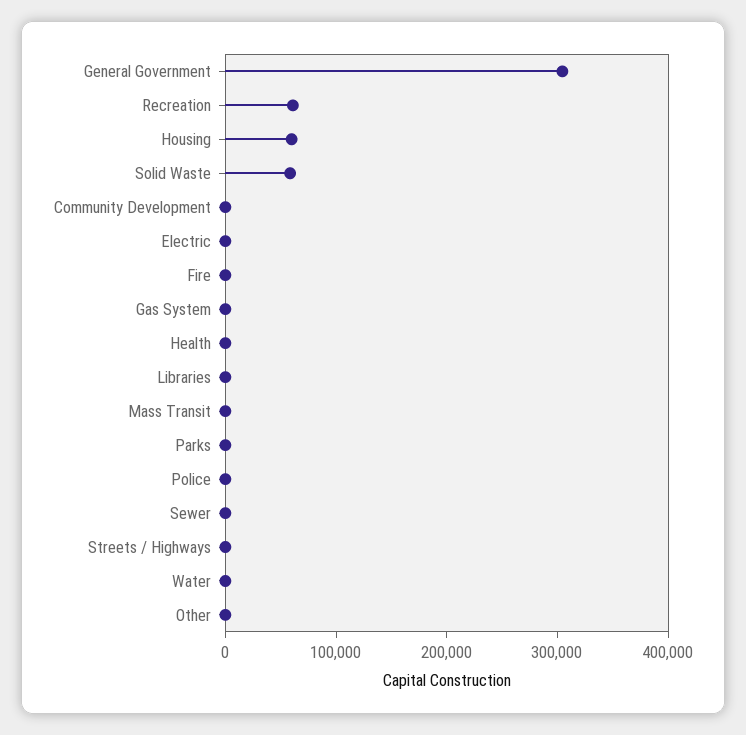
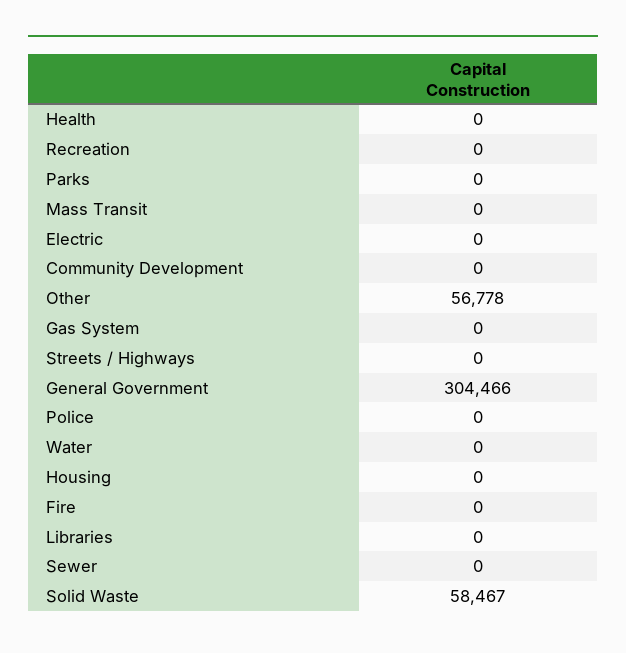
  {
    "General Government": 304466,
-   "Recreation": 60000,
+   "Recreation": 0,
-   "Housing": 60000,
+   "Housing": 0,
    "Solid Waste": 58467,
    "Community Development": 0,
    "Electric": 0,
    "Fire": 0,
    "Gas System": 0,
    "Health": 0,
    "Libraries": 0,
    "Mass Transit": 0,
    "Parks": 0,
    "Police": 0,
    "Sewer": 0,
    "Streets / Highways": 0,
    "Water": 0,
-   "Other": 0
+   "Other": 56778
  }

